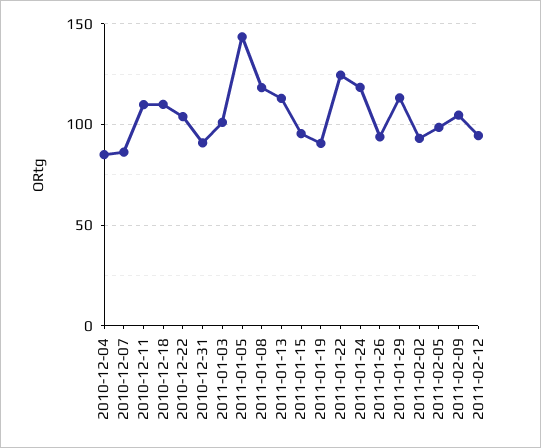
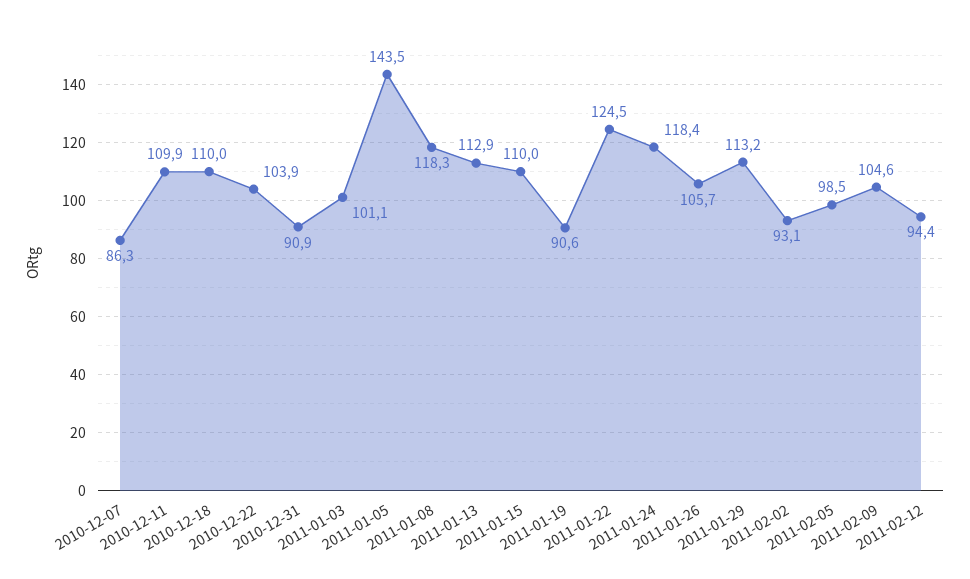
  {
-   "2010-12-04": 85,
    "2010-12-07": 86.3,
    "2010-12-11": 109.9,
    "2010-12-18": 110,
    "2010-12-22": 103.9,
    "2010-12-31": 90.9,
    "2011-01-03": 101.1,
    "2011-01-05": 143.5,
    "2011-01-08": 118.3,
    "2011-01-13": 112.9,
-   "2011-01-15": 95,
+   "2011-01-15": 110,
    "2011-01-19": 90.6,
    "2011-01-22": 124.5,
    "2011-01-24": 118.4,
-   "2011-01-26": 95,
+   "2011-01-26": 105.7,
    "2011-01-29": 113.2,
    "2011-02-02": 93.1,
    "2011-02-05": 98.5,
    "2011-02-09": 104.6,
    "2011-02-12": 94.4
  }

